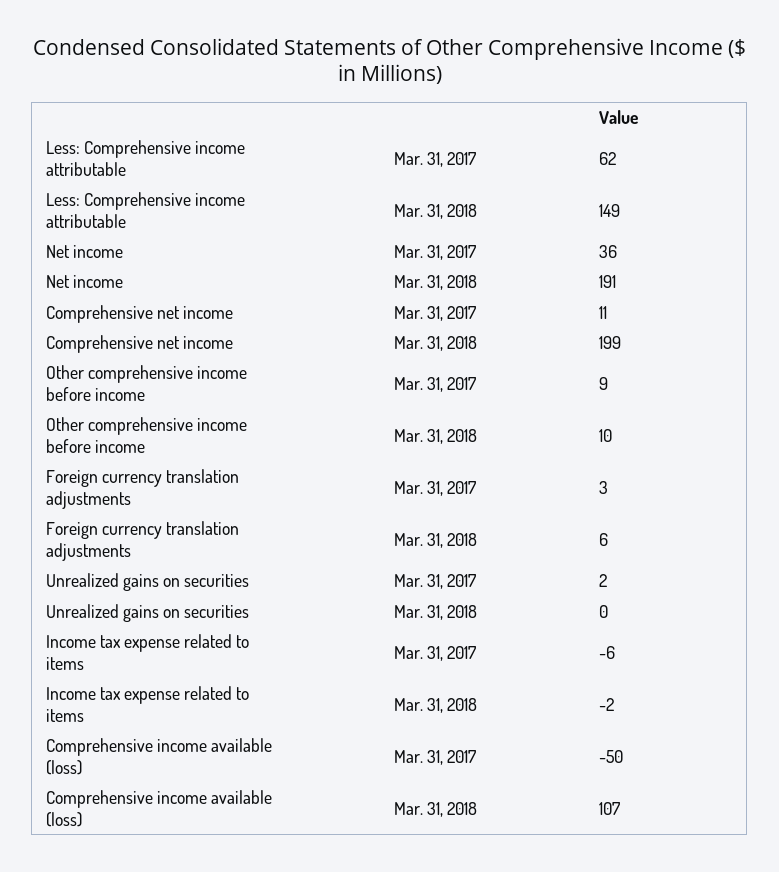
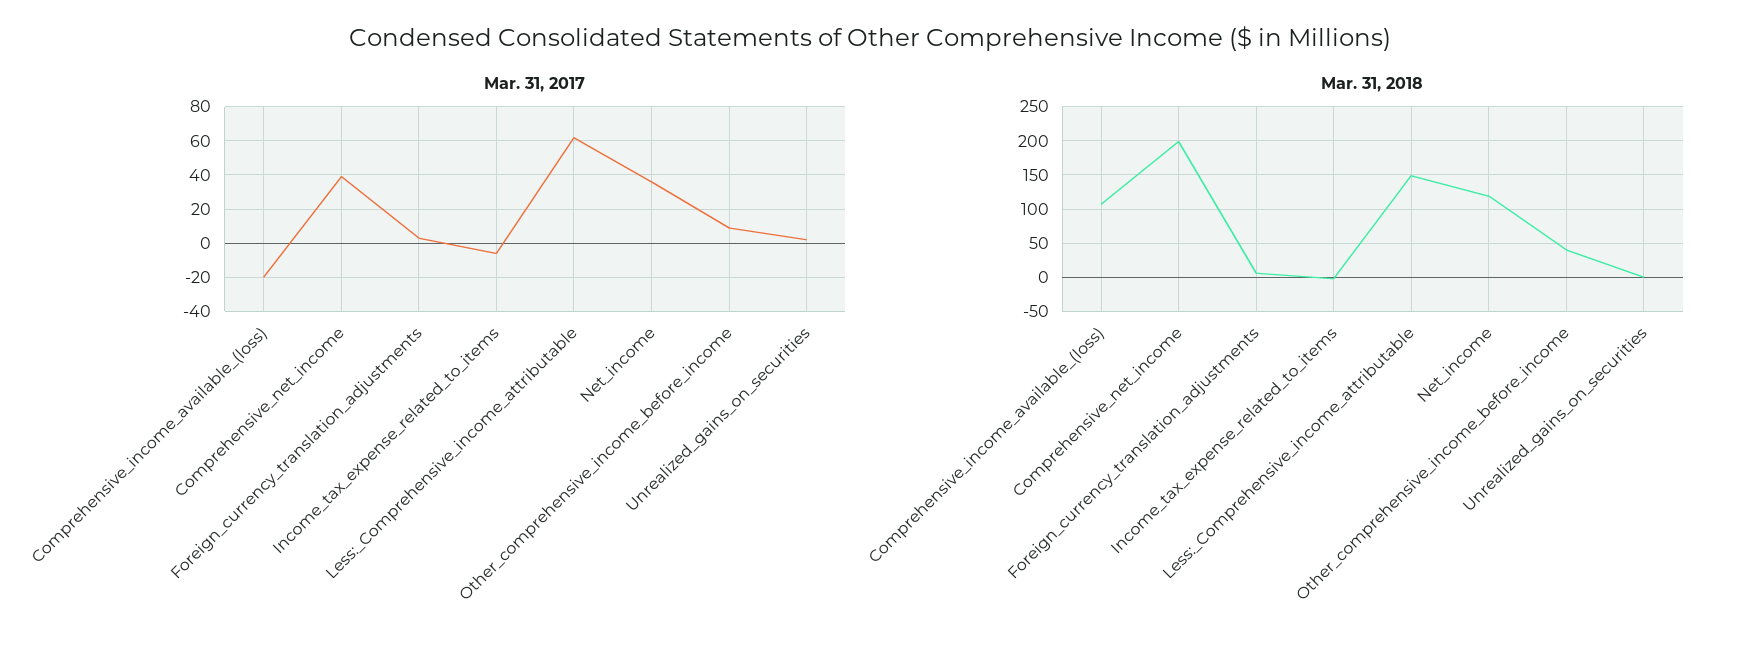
  {
    "Mar. 31, 2017": {
      "Less: Comprehensive income attributable": 62,
      "Net income": 36,
-     "Comprehensive net income": 11,
+     "Comprehensive net income": 40,
      "Other comprehensive income before income": 9,
      "Foreign currency translation adjustments": 3,
      "Unrealized gains on securities": 2,
      "Income tax expense related to items": -6,
-     "Comprehensive income available (loss)": -50
+     "Comprehensive income available (loss)": -20
    },
    "Mar. 31, 2018": {
      "Less: Comprehensive income attributable": 149,
-     "Net income": 191,
+     "Net income": 120,
      "Comprehensive net income": 199,
-     "Other comprehensive income before income": 10,
+     "Other comprehensive income before income": 40,
      "Foreign currency translation adjustments": 6,
      "Unrealized gains on securities": 0,
      "Income tax expense related to items": -2,
      "Comprehensive income available (loss)": 107
    }
  }

